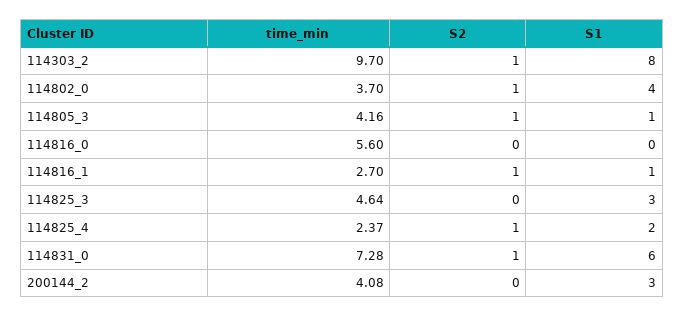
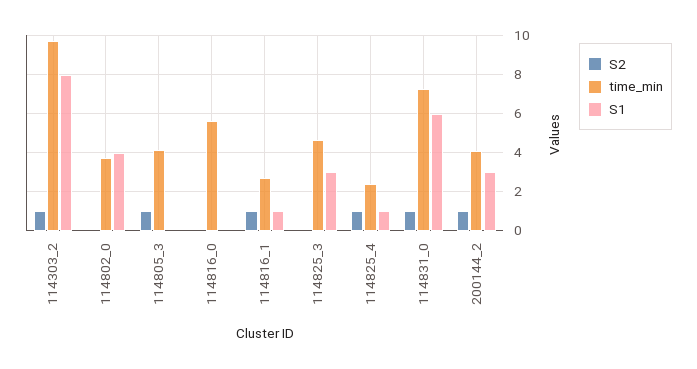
  {
    "time_min": {
      "114303_2": 9.7,
      "114802_0": 3.7,
      "114805_3": 4.16,
      "114816_0": 5.6,
      "114816_1": 2.7,
      "114825_3": 4.64,
      "114825_4": 2.37,
      "114831_0": 7.28,
      "200144_2": 4.08
    },
    "S2": {
      "114303_2": 1,
-     "114802_0": 1,
+     "114802_0": 0,
      "114805_3": 1,
      "114816_0": 0,
      "114816_1": 1,
      "114825_3": 0,
      "114825_4": 1,
      "114831_0": 1,
-     "200144_2": 0
+     "200144_2": 1
    },
    "S1": {
      "114303_2": 8,
      "114802_0": 4,
-     "114805_3": 1,
+     "114805_3": 0,
      "114816_0": 0,
      "114816_1": 1,
      "114825_3": 3,
-     "114825_4": 2,
+     "114825_4": 1,
      "114831_0": 6,
      "200144_2": 3
    }
  }

